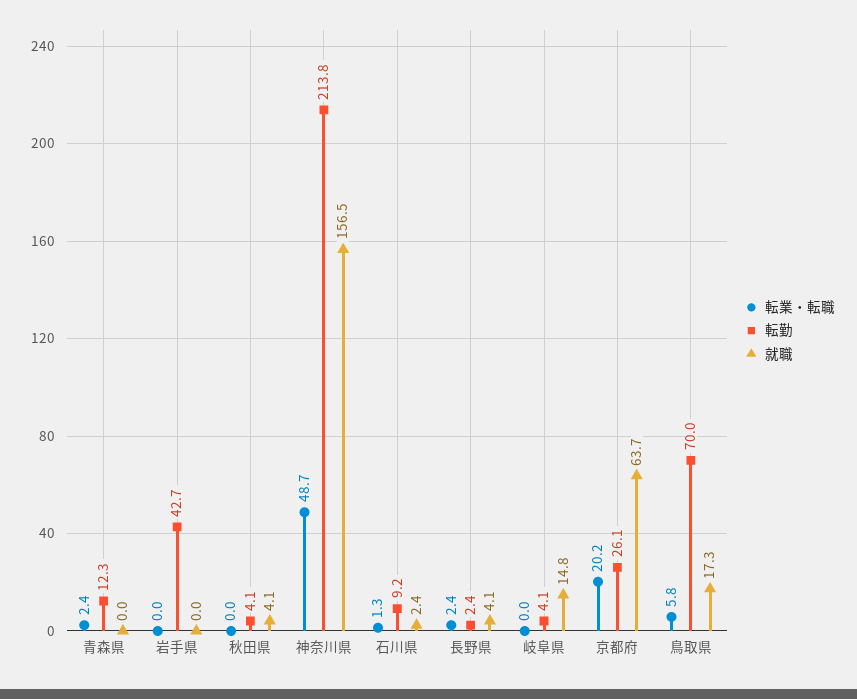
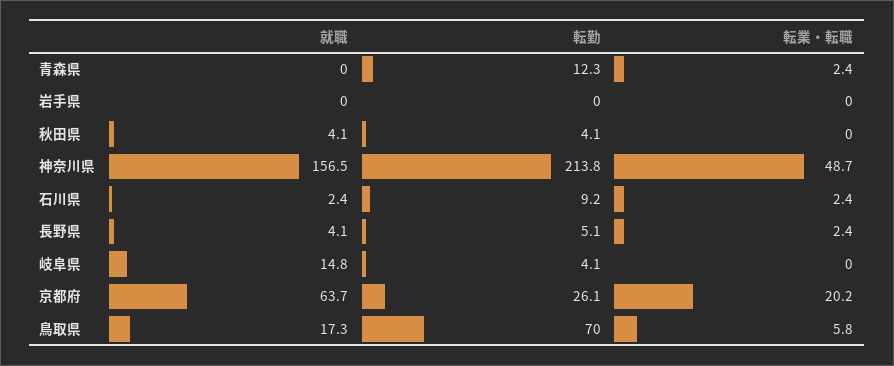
  {
    "転業・転職": {
      "青森県": 2.4,
      "岩手県": 0,
      "秋田県": 0,
      "神奈川県": 48.7,
-     "石川県": 1.3,
+     "石川県": 2.4,
      "長野県": 2.4,
      "岐阜県": 0,
      "京都府": 20.2,
      "鳥取県": 5.8
    },
    "転勤": {
      "青森県": 12.3,
-     "岩手県": 42.7,
+     "岩手県": 0,
      "秋田県": 4.1,
      "神奈川県": 213.8,
      "石川県": 9.2,
-     "長野県": 2.4,
+     "長野県": 5.1,
      "岐阜県": 4.1,
      "京都府": 26.1,
      "鳥取県": 70
    },
    "就職": {
      "青森県": 0,
      "岩手県": 0,
      "秋田県": 4.1,
      "神奈川県": 156.5,
      "石川県": 2.4,
      "長野県": 4.1,
      "岐阜県": 14.8,
      "京都府": 63.7,
      "鳥取県": 17.3
    }
  }

